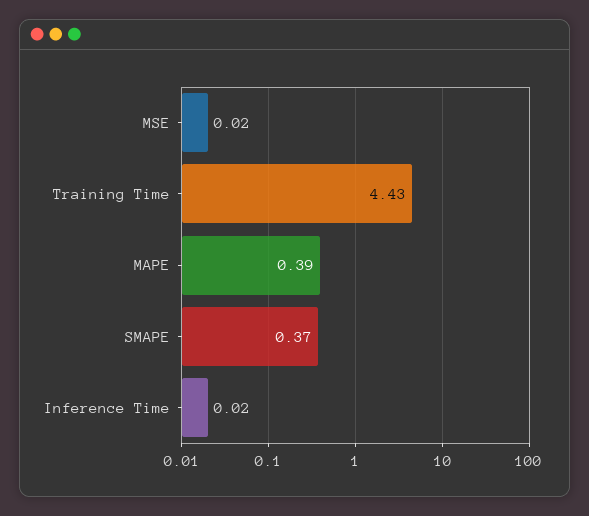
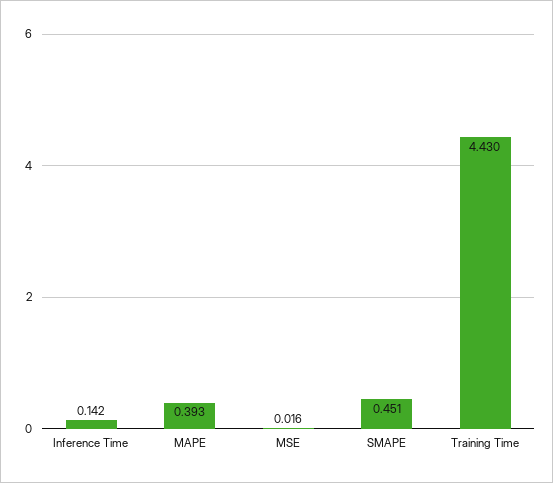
  {
    "MSE": 0.016,
    "Training Time": 4.43,
    "MAPE": 0.393,
-   "SMAPE": 0.37,
+   "SMAPE": 0.451,
-   "Inference Time": 0.02
+   "Inference Time": 0.142
  }

